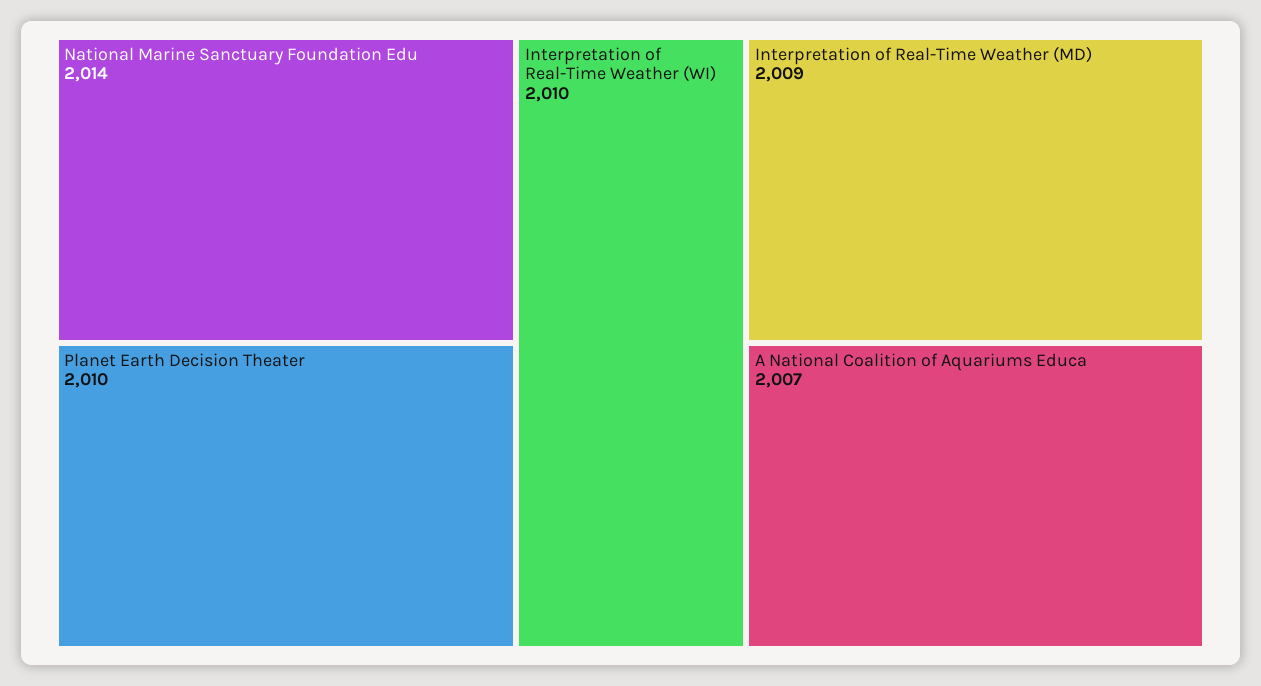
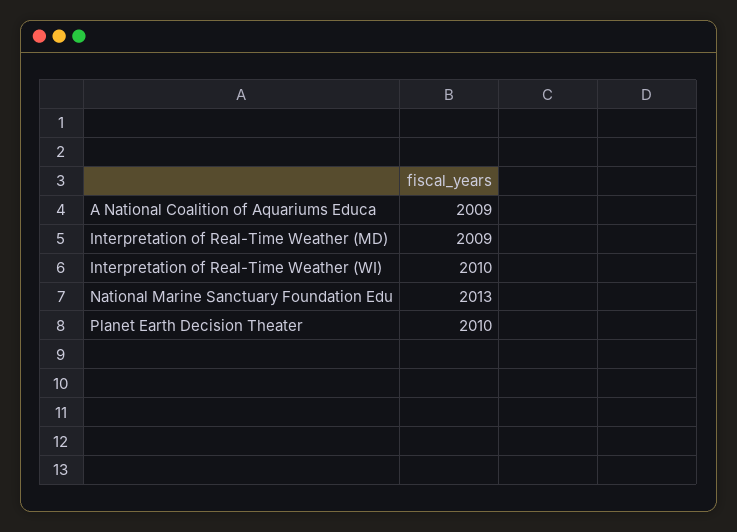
  {
-   "National Marine Sanctuary Foundation Edu": 2014,
+   "National Marine Sanctuary Foundation Edu": 2013,
    "Planet Earth Decision Theater": 2010,
    "Interpretation of Real-Time Weather (WI)": 2010,
    "Interpretation of Real-Time Weather (MD)": 2009,
-   "A National Coalition of Aquariums Educa": 2007
+   "A National Coalition of Aquariums Educa": 2009
  }

